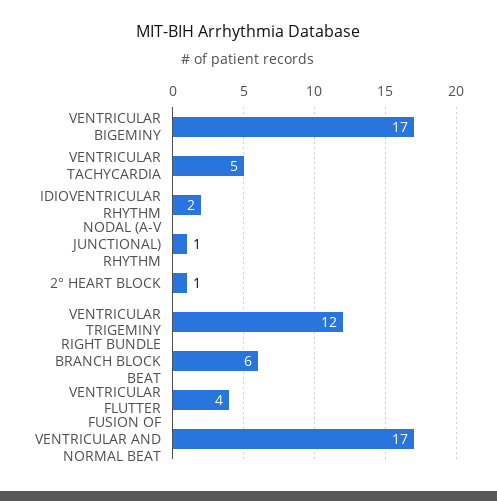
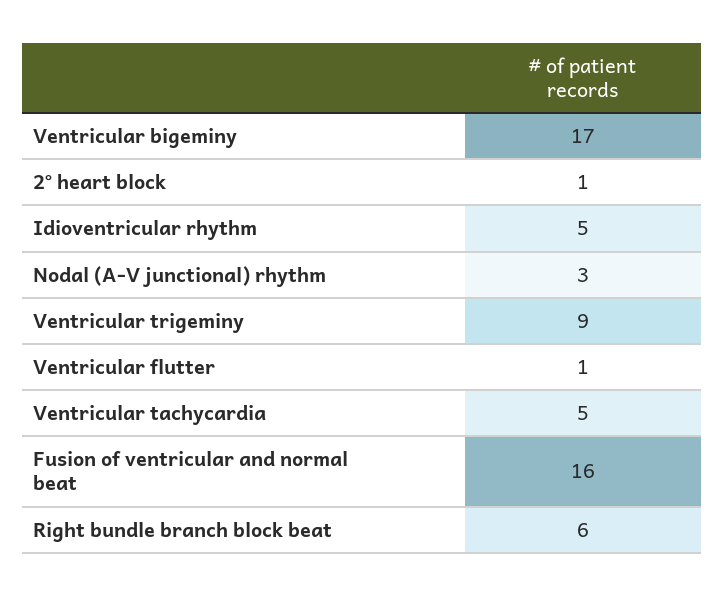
  {
    "VENTRICULAR BIGEMINY": 17,
    "VENTRICULAR TACHYCARDIA": 5,
-   "IDIOVENTRICULAR RHYTHM": 2,
+   "IDIOVENTRICULAR RHYTHM": 5,
-   "NODAL (A-V JUNCTIONAL) RHYTHM": 1,
+   "NODAL (A-V JUNCTIONAL) RHYTHM": 3,
    "2° HEART BLOCK": 1,
-   "VENTRICULAR TRIGEMINY": 12,
+   "VENTRICULAR TRIGEMINY": 9,
    "RIGHT BUNDLE BRANCH BLOCK BEAT": 6,
-   "VENTRICULAR FLUTTER": 4,
+   "VENTRICULAR FLUTTER": 1,
-   "FUSION OF VENTRICULAR AND NORMAL BEAT": 17
+   "FUSION OF VENTRICULAR AND NORMAL BEAT": 16
  }

